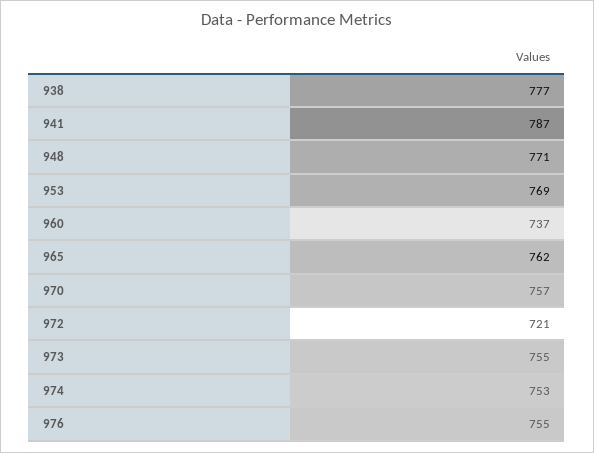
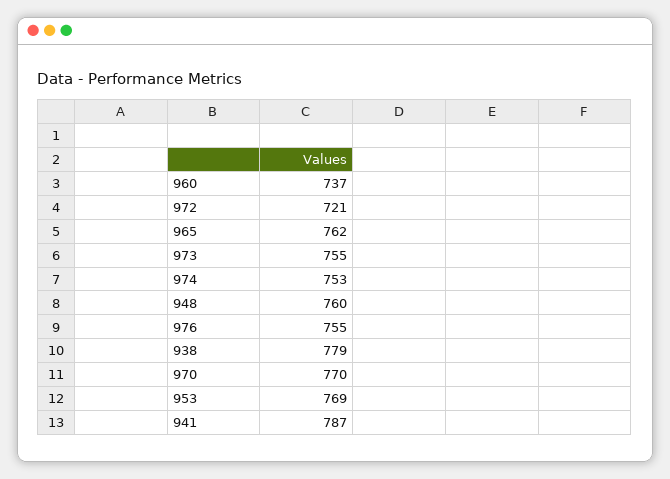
  {
-   "938": 777,
+   "938": 779,
    "941": 787,
-   "948": 771,
+   "948": 760,
    "953": 769,
    "960": 737,
    "965": 762,
-   "970": 757,
+   "970": 770,
    "972": 721,
    "973": 755,
    "974": 753,
    "976": 755
  }

